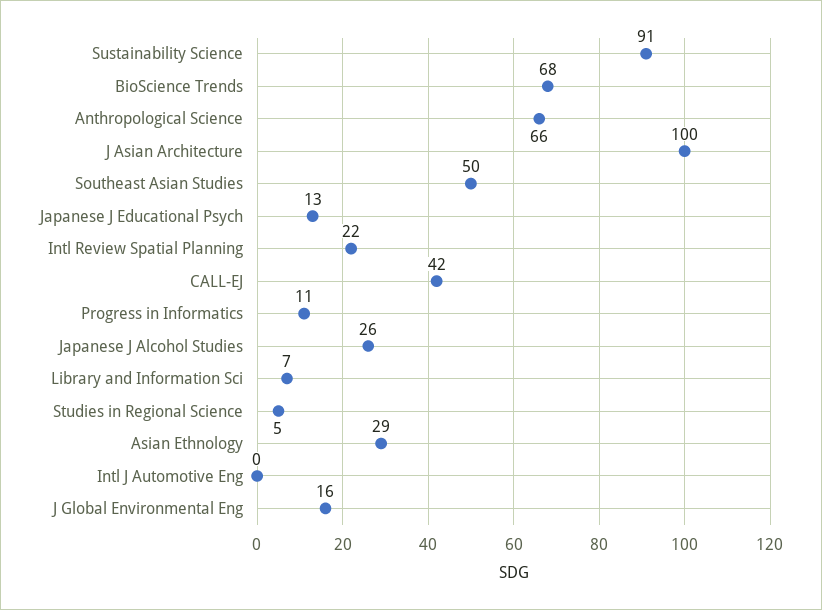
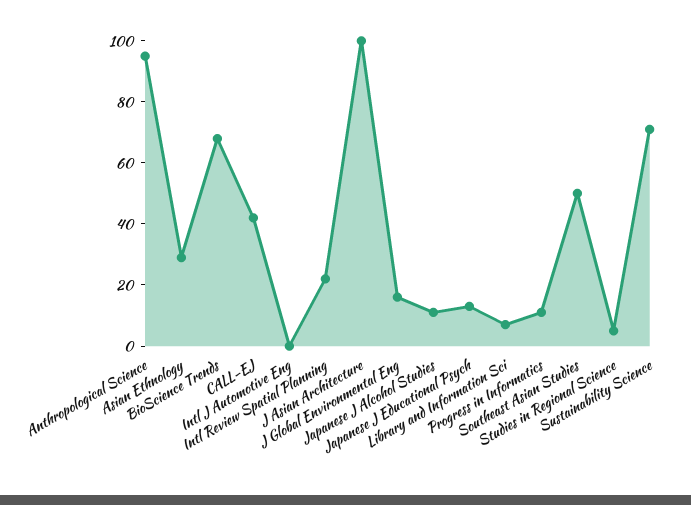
  {
-   "Sustainability Science": 91,
+   "Sustainability Science": 70,
    "BioScience Trends": 68,
-   "Anthropological Science": 66,
+   "Anthropological Science": 95,
    "J Asian Architecture": 100,
    "Southeast Asian Studies": 50,
    "Japanese J Educational Psych": 13,
    "Intl Review Spatial Planning": 22,
    "CALL-EJ": 42,
    "Progress in Informatics": 11,
-   "Japanese J Alcohol Studies": 26,
+   "Japanese J Alcohol Studies": 10,
    "Library and Information Sci": 7,
    "Studies in Regional Science": 5,
    "Asian Ethnology": 29,
    "Intl J Automotive Eng": 0,
    "J Global Environmental Eng": 16
  }

